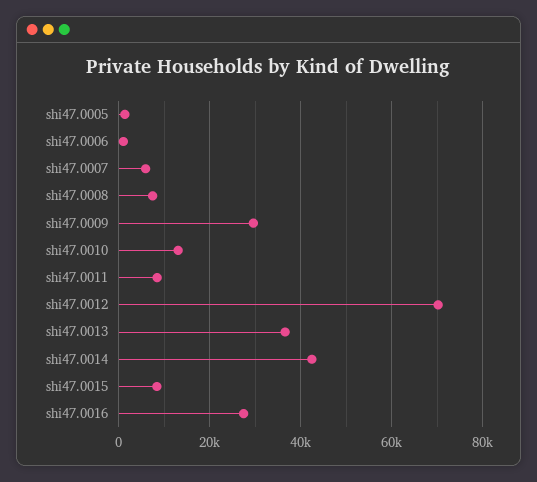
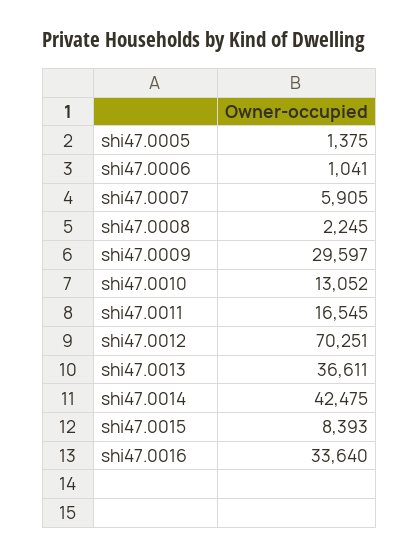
  {
    "shi47.0005": 1375,
    "shi47.0006": 1041,
    "shi47.0007": 5905,
-   "shi47.0008": 8000,
+   "shi47.0008": 2245,
    "shi47.0009": 29597,
    "shi47.0010": 13052,
-   "shi47.0011": 8000,
+   "shi47.0011": 16545,
    "shi47.0012": 70251,
    "shi47.0013": 36611,
    "shi47.0014": 42475,
    "shi47.0015": 8393,
-   "shi47.0016": 28000
+   "shi47.0016": 33640
  }

